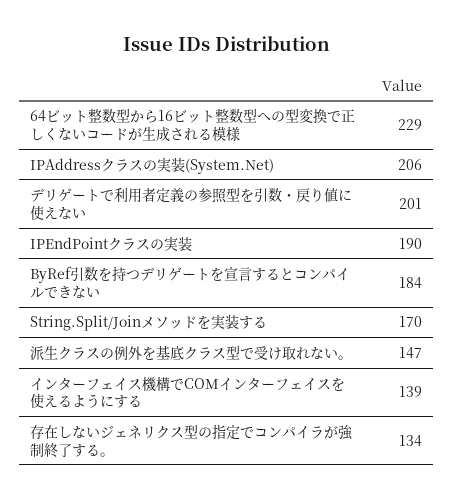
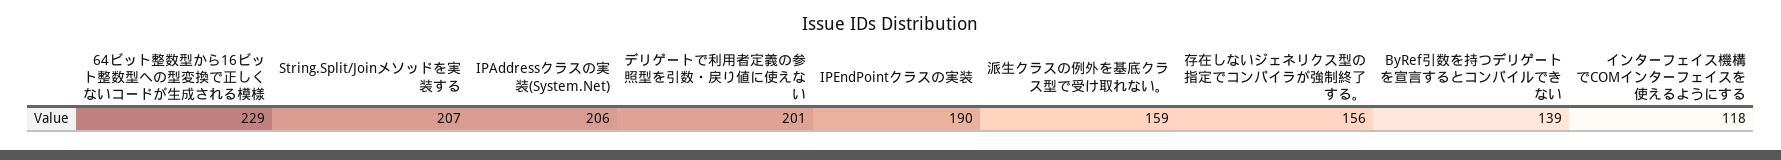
  {
    "64ビット整数型から16ビット整数型への型変換で正しくないコードが生成される模様": 229,
    "IPAddressクラスの実装(System.Net)": 206,
    "デリゲートで利用者定義の参照型を引数・戻り値に使えない": 201,
    "IPEndPointクラスの実装": 190,
-   "ByRef引数を持つデリゲートを宣言するとコンパイルできない": 184,
+   "ByRef引数を持つデリゲートを宣言するとコンパイルできない": 139,
-   "String.Split/Joinメソッドを実装する": 170,
+   "String.Split/Joinメソッドを実装する": 207,
-   "派生クラスの例外を基底クラス型で受け取れない。": 147,
+   "派生クラスの例外を基底クラス型で受け取れない。": 159,
-   "インターフェイス機構でCOMインターフェイスを使えるようにする": 139,
+   "インターフェイス機構でCOMインターフェイスを使えるようにする": 118,
-   "存在しないジェネリクス型の指定でコンパイラが強制終了する。": 134
+   "存在しないジェネリクス型の指定でコンパイラが強制終了する。": 156
  }

